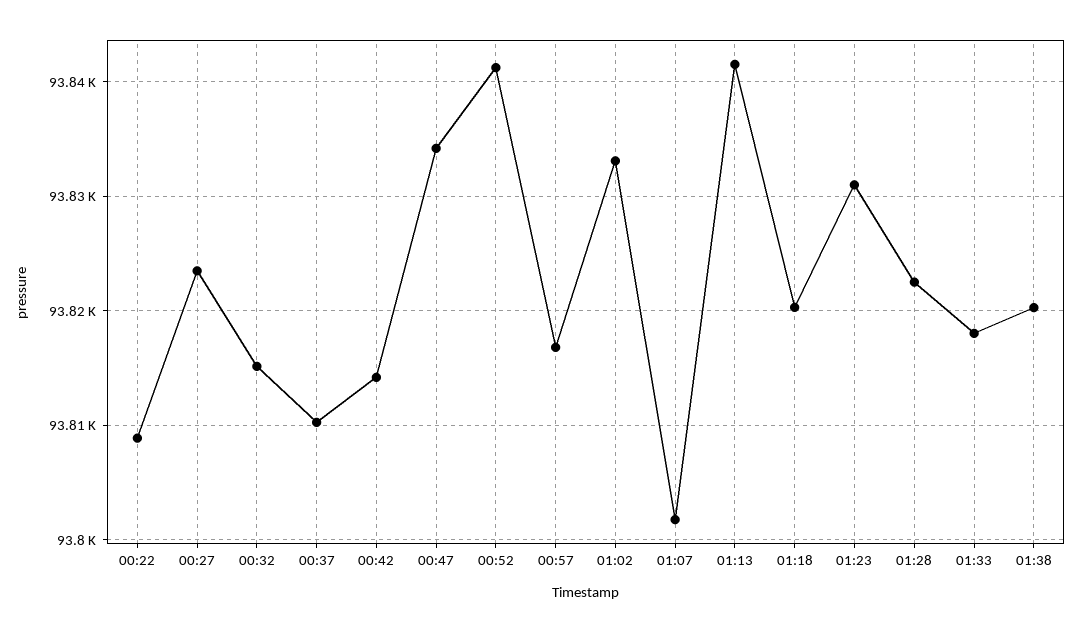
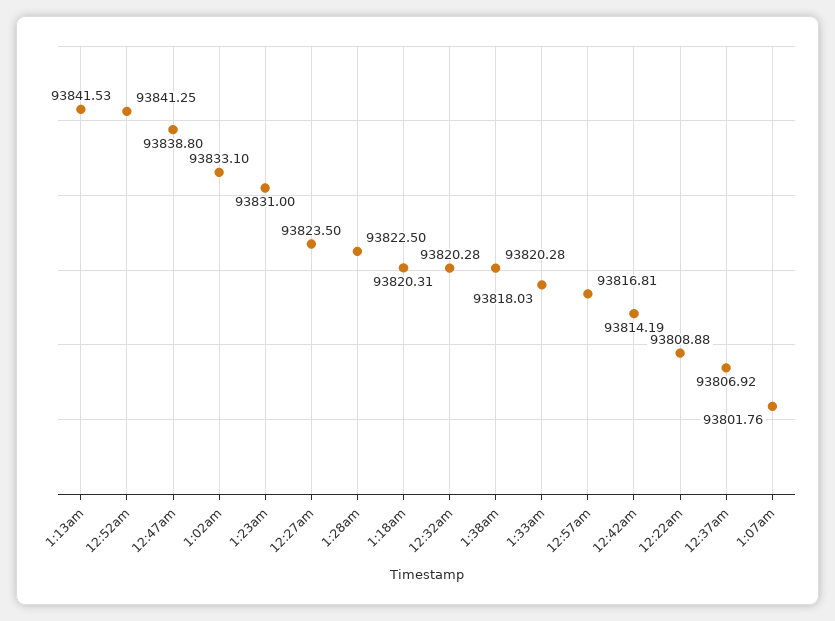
  {
    "00:22": 93808.88,
    "00:27": 93823.5,
-   "00:32": 93815,
+   "00:32": 93820.28,
-   "00:37": 93810,
+   "00:37": 93806.92,
    "00:42": 93814.19,
-   "00:47": 93834,
+   "00:47": 93838.8,
    "00:52": 93841.25,
    "00:57": 93816.81,
    "01:02": 93833.1,
    "01:07": 93801.76,
    "01:13": 93841.53,
    "01:18": 93820.31,
    "01:23": 93831,
    "01:28": 93822.5,
    "01:33": 93818.03,
    "01:38": 93820.28
  }

